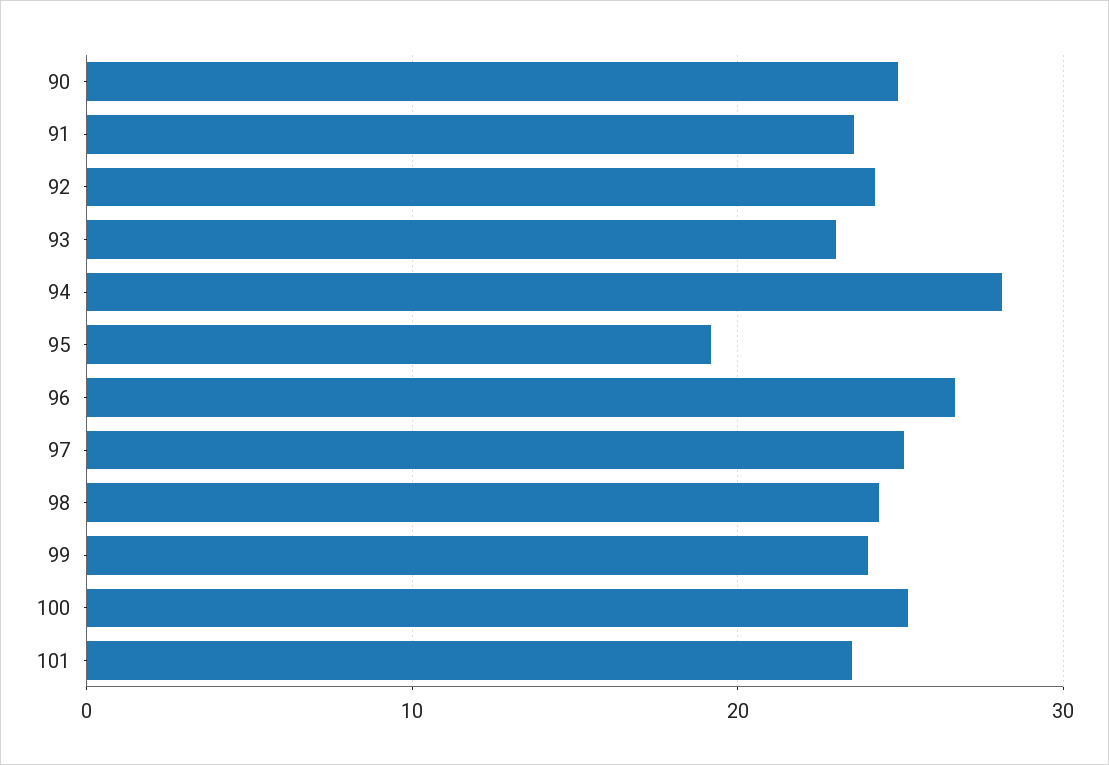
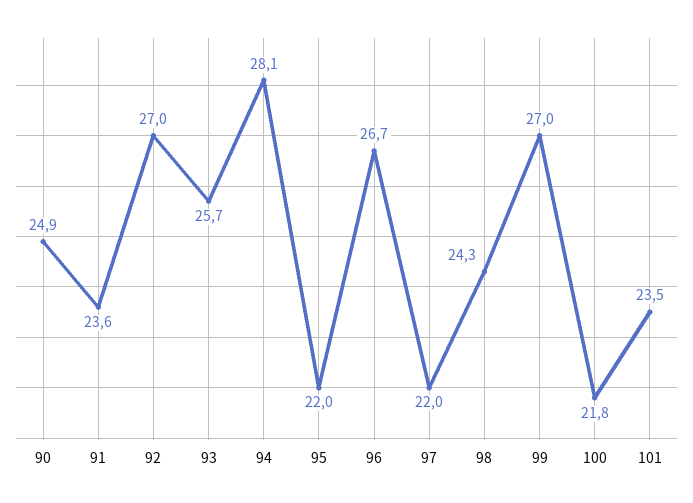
  {
    "90": 24.9,
    "91": 23.6,
-   "92": 24,
+   "92": 27,
-   "93": 23,
+   "93": 25.7,
    "94": 28.1,
-   "95": 19,
+   "95": 22,
    "96": 26.7,
-   "97": 25,
+   "97": 22,
    "98": 24.3,
-   "99": 24,
+   "99": 27,
-   "100": 25,
+   "100": 21.8,
    "101": 23.5
  }

